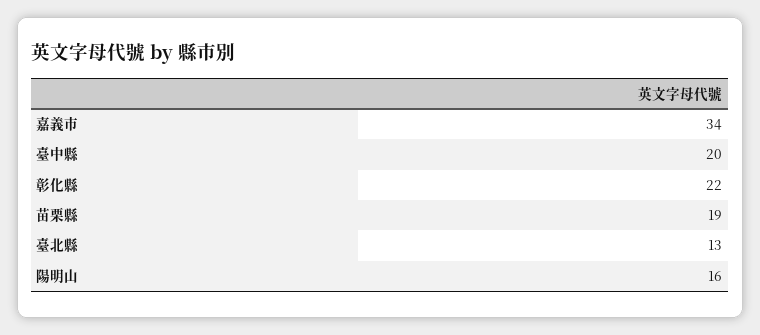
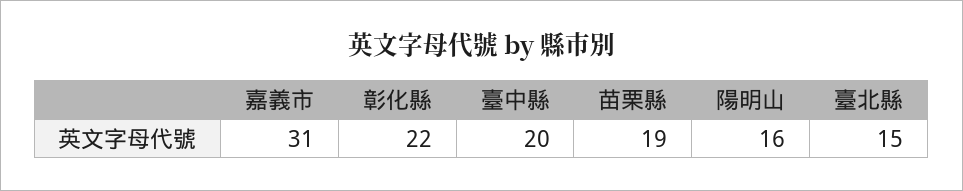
  {
-   "嘉義市": 34,
+   "嘉義市": 31,
    "臺中縣": 20,
    "彰化縣": 22,
    "苗栗縣": 19,
-   "臺北縣": 13,
+   "臺北縣": 15,
    "陽明山": 16
  }

